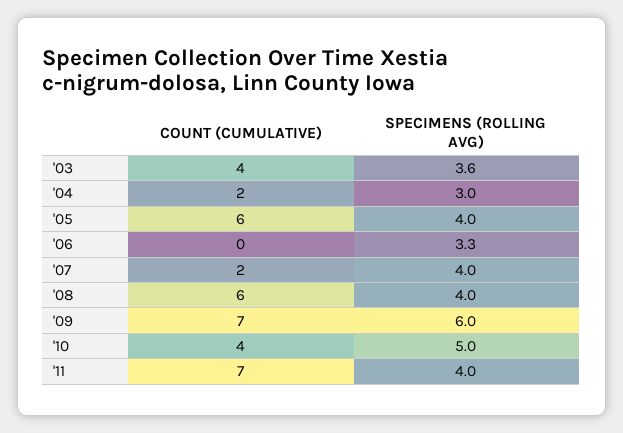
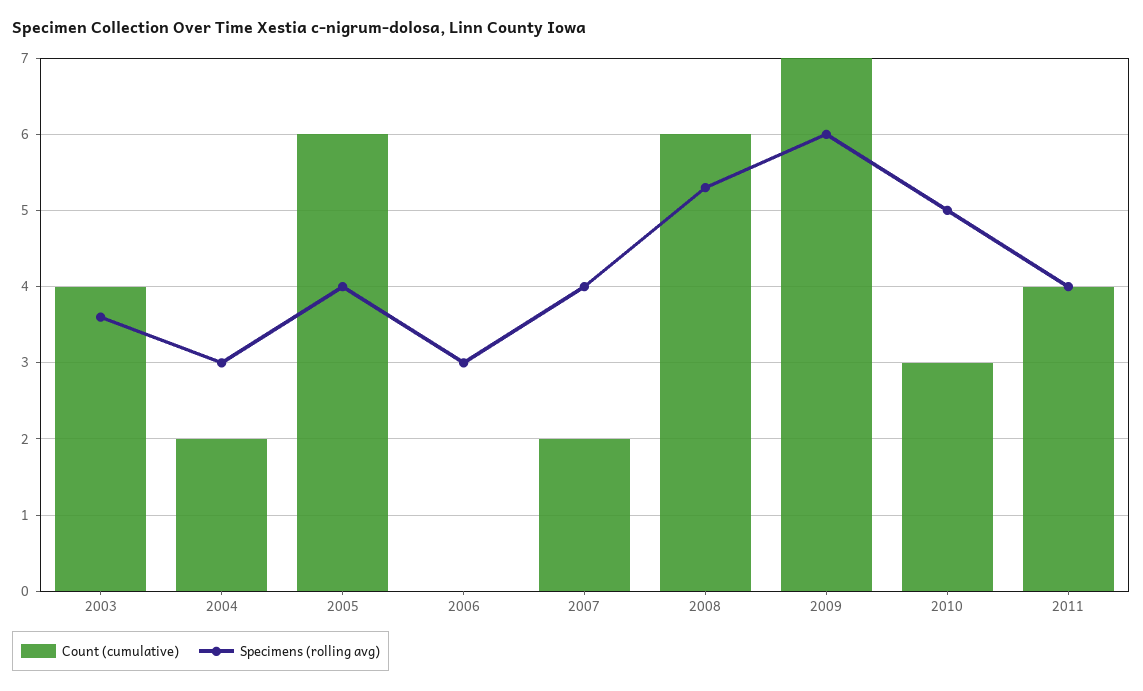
  {
    "COUNT (CUMULATIVE)": {
      "'03": 4,
      "'04": 2,
      "'05": 6,
      "'06": 0,
      "'07": 2,
      "'08": 6,
      "'09": 7,
-     "'10": 4,
+     "'10": 3,
-     "'11": 7
+     "'11": 4
    },
    "SPECIMENS (ROLLING AVG)": {
      "'03": 3.6,
      "'04": 3,
      "'05": 4,
-     "'06": 3.3,
+     "'06": 3,
      "'07": 4,
-     "'08": 4,
+     "'08": 5.3,
      "'09": 6,
      "'10": 5,
      "'11": 4
    }
  }

